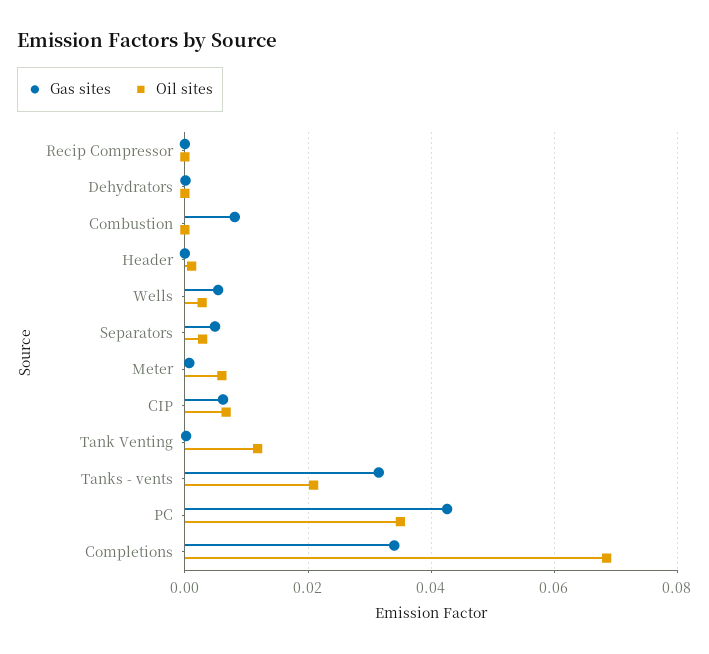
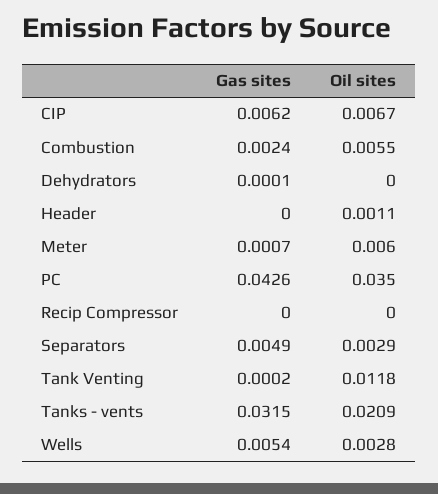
  {
    "Gas sites": {
      "Recip Compressor": 0,
      "Dehydrators": 0.0001,
-     "Combustion": 0.008,
+     "Combustion": 0.0024,
      "Header": 0,
      "Wells": 0.0054,
      "Separators": 0.0049,
      "Meter": 0.0007,
      "CIP": 0.0062,
      "Tank Venting": 0.0002,
      "Tanks - vents": 0.0315,
-     "PC": 0.0426,
+     "PC": 0.0426
-     "Completions": 0.034
    },
    "Oil sites": {
      "Recip Compressor": 0,
      "Dehydrators": 0,
-     "Combustion": 0,
+     "Combustion": 0.0055,
      "Header": 0.0011,
      "Wells": 0.0028,
      "Separators": 0.0029,
      "Meter": 0.006,
      "CIP": 0.0067,
      "Tank Venting": 0.0118,
      "Tanks - vents": 0.0209,
-     "PC": 0.035,
+     "PC": 0.035
-     "Completions": 0.068
    }
  }

